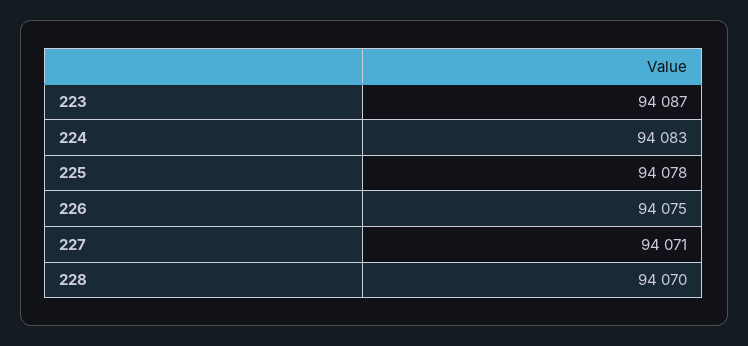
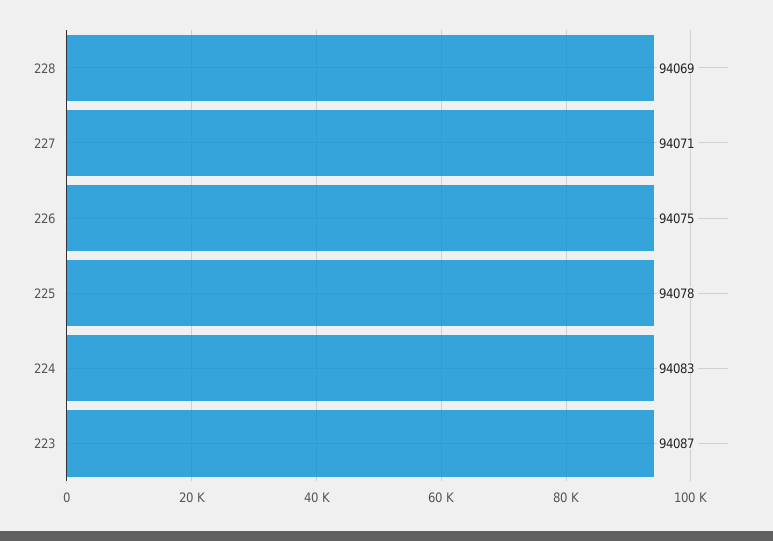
  {
    "223": 94087,
    "224": 94083,
    "225": 94078,
    "226": 94075,
    "227": 94071,
-   "228": 94070
+   "228": 94069
  }

